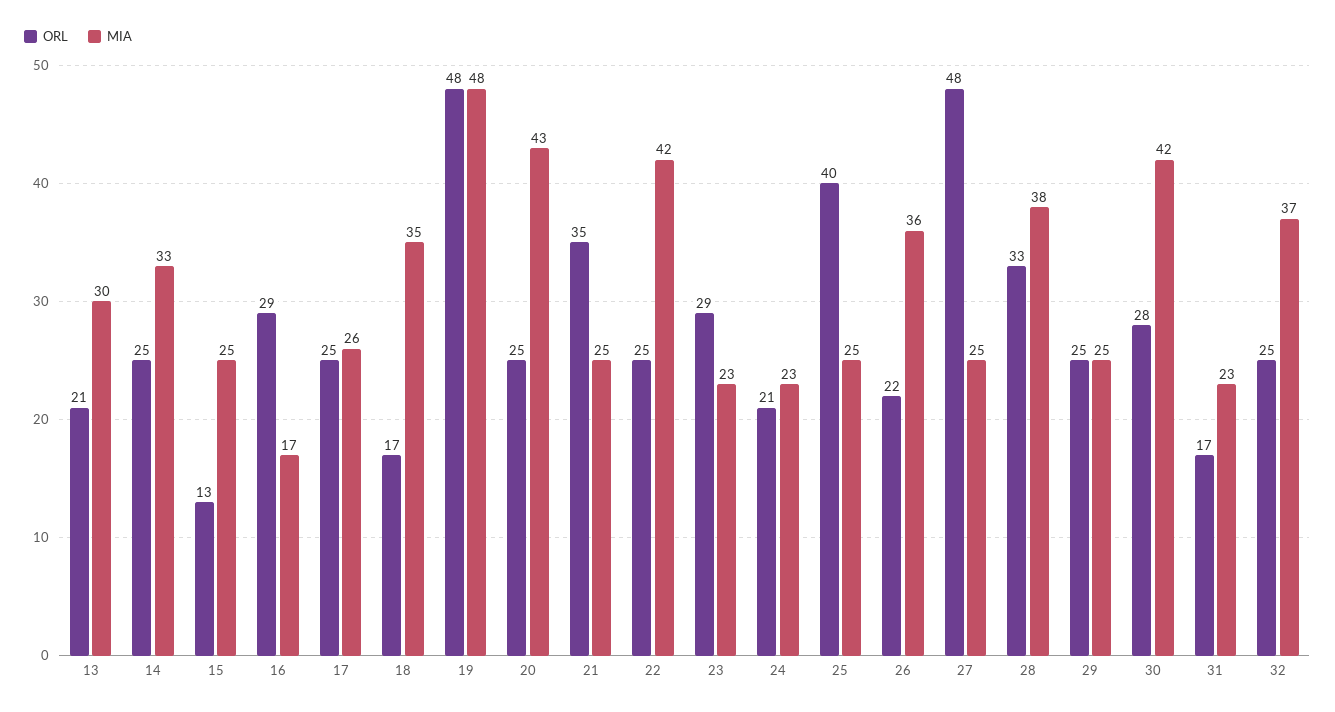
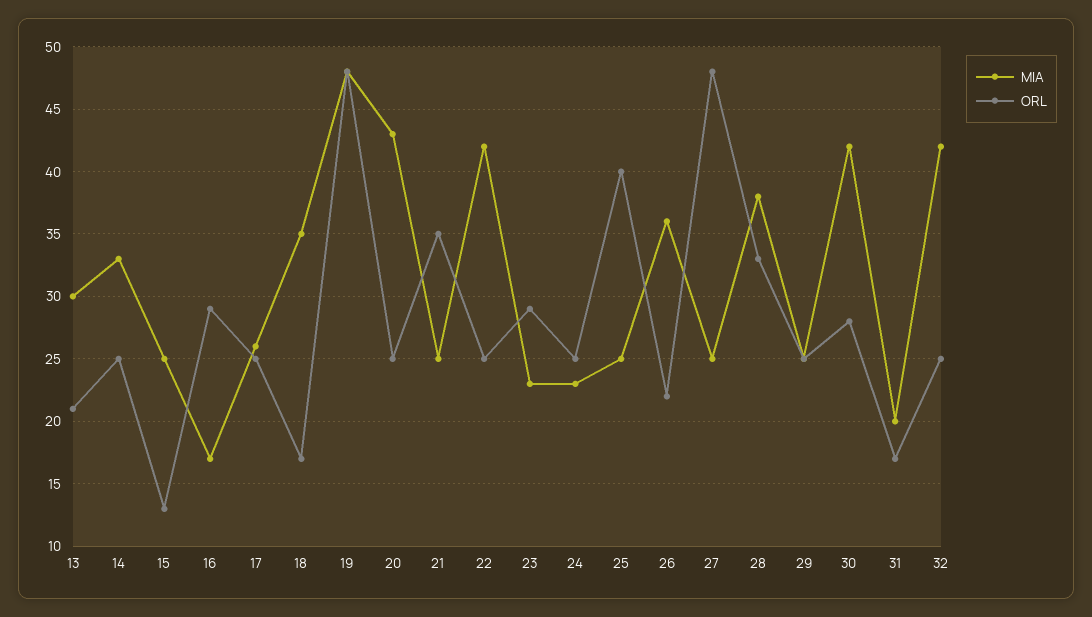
  {
    "ORL": {
      "13": 21,
      "14": 25,
      "15": 13,
      "16": 29,
      "17": 25,
      "18": 17,
      "19": 48,
      "20": 25,
      "21": 35,
      "22": 25,
      "23": 29,
-     "24": 21,
+     "24": 25,
      "25": 40,
      "26": 22,
      "27": 48,
      "28": 33,
      "29": 25,
      "30": 28,
      "31": 17,
      "32": 25
    },
    "MIA": {
      "13": 30,
      "14": 33,
      "15": 25,
      "16": 17,
      "17": 26,
      "18": 35,
      "19": 48,
      "20": 43,
      "21": 25,
      "22": 42,
      "23": 23,
      "24": 23,
      "25": 25,
      "26": 36,
      "27": 25,
      "28": 38,
      "29": 25,
      "30": 42,
-     "31": 23,
+     "31": 20,
-     "32": 37
+     "32": 42
    }
  }

